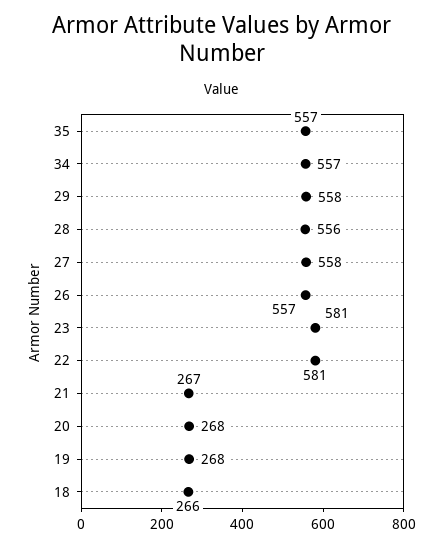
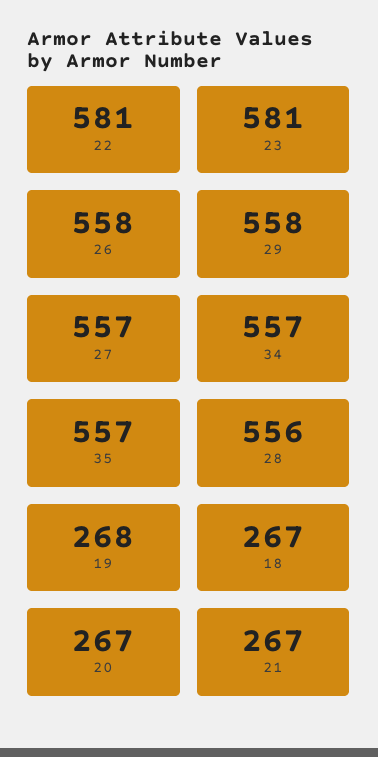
  {
    "35": 557,
    "34": 557,
    "29": 558,
    "28": 556,
-   "27": 558,
+   "27": 557,
-   "26": 557,
+   "26": 558,
    "23": 581,
    "22": 581,
    "21": 267,
-   "20": 268,
+   "20": 267,
    "19": 268,
-   "18": 266
+   "18": 267
  }

